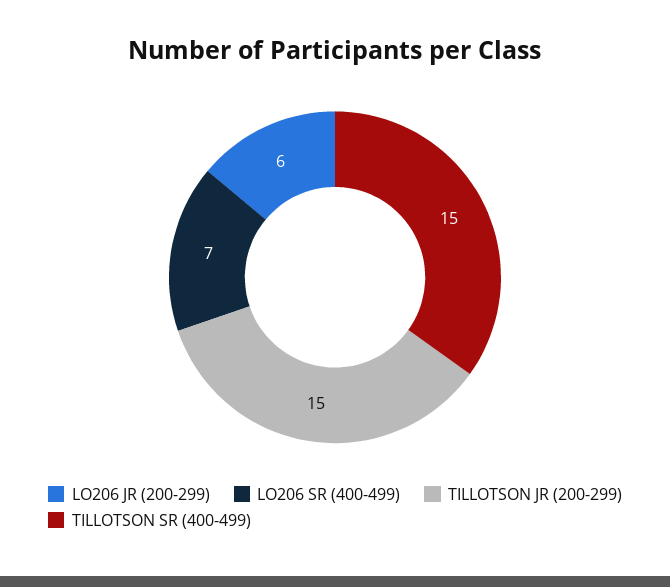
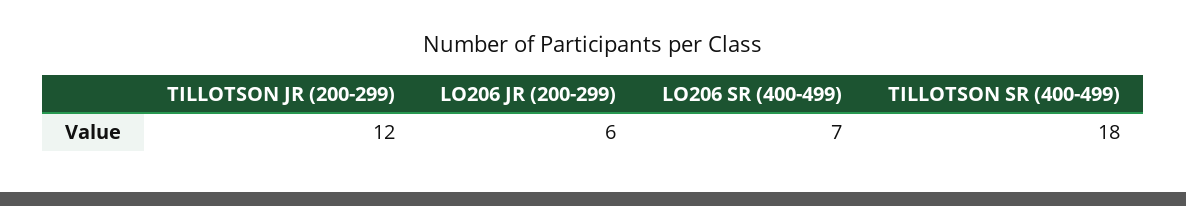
  {
    "LO206 JR (200-299)": 6,
    "LO206 SR (400-499)": 7,
-   "TILLOTSON JR (200-299)": 15,
+   "TILLOTSON JR (200-299)": 12,
-   "TILLOTSON SR (400-499)": 15
+   "TILLOTSON SR (400-499)": 18
  }

